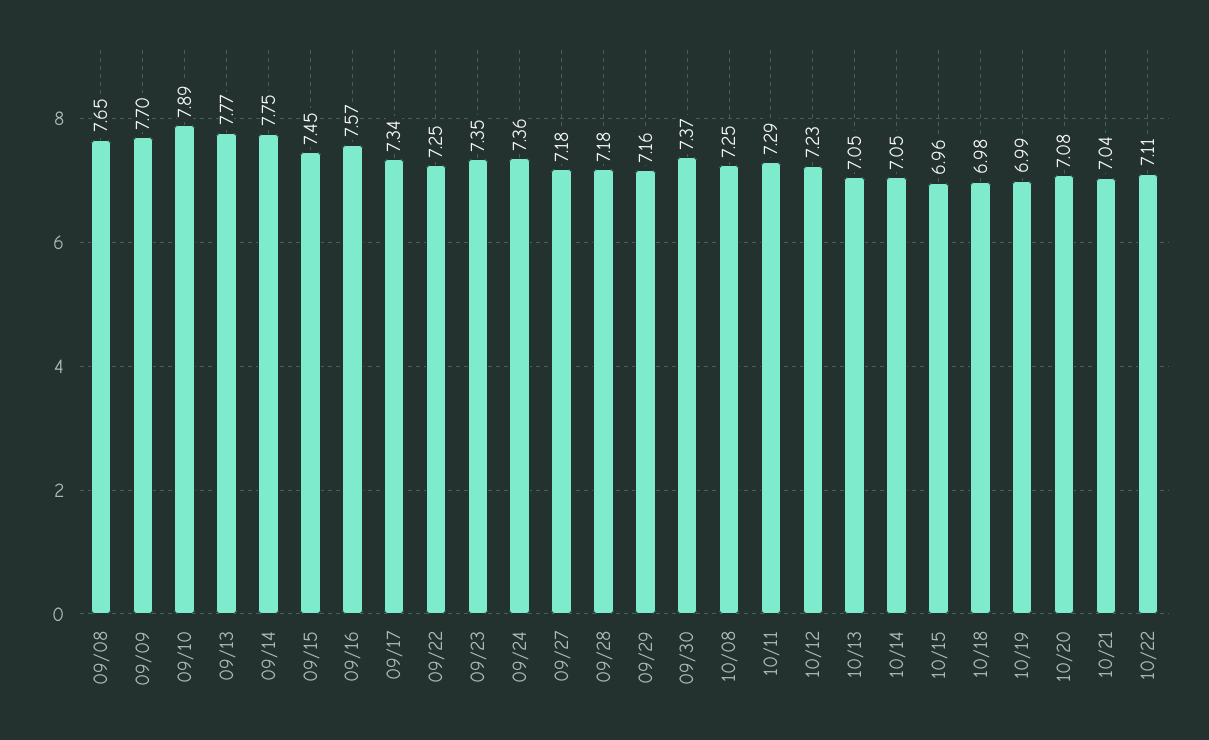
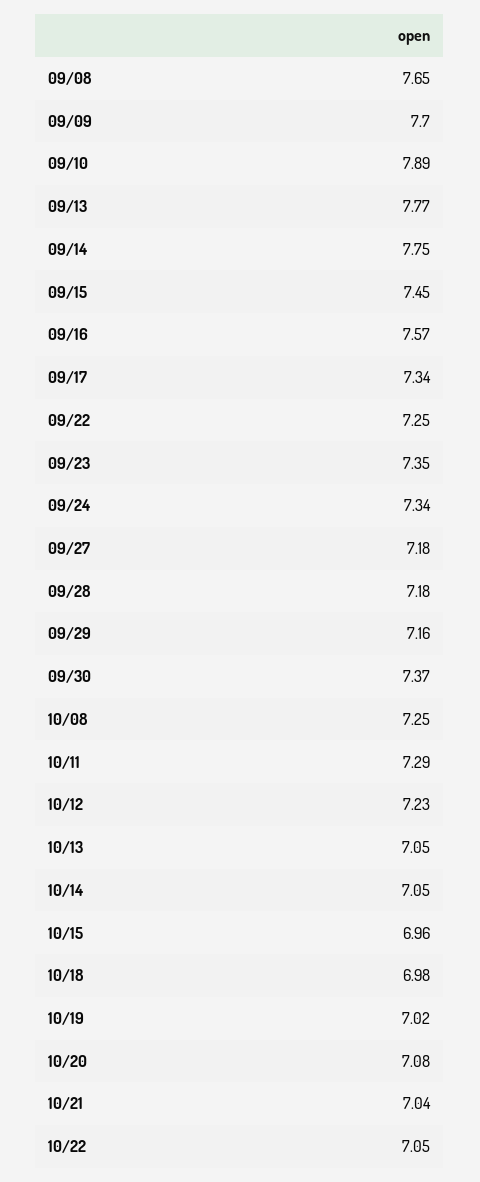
  {
    "09/08": 7.65,
    "09/09": 7.7,
    "09/10": 7.89,
    "09/13": 7.77,
    "09/14": 7.75,
    "09/15": 7.45,
    "09/16": 7.57,
    "09/17": 7.34,
    "09/22": 7.25,
    "09/23": 7.35,
-   "09/24": 7.36,
+   "09/24": 7.34,
    "09/27": 7.18,
    "09/28": 7.18,
    "09/29": 7.16,
    "09/30": 7.37,
    "10/08": 7.25,
    "10/11": 7.29,
    "10/12": 7.23,
    "10/13": 7.05,
    "10/14": 7.05,
    "10/15": 6.96,
    "10/18": 6.98,
-   "10/19": 6.99,
+   "10/19": 7.02,
    "10/20": 7.08,
    "10/21": 7.04,
-   "10/22": 7.11
+   "10/22": 7.05
  }

